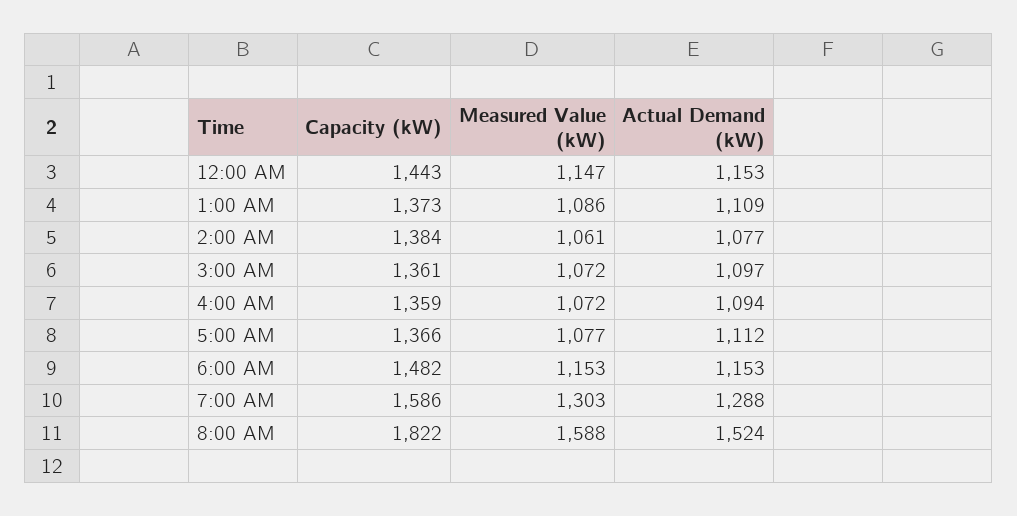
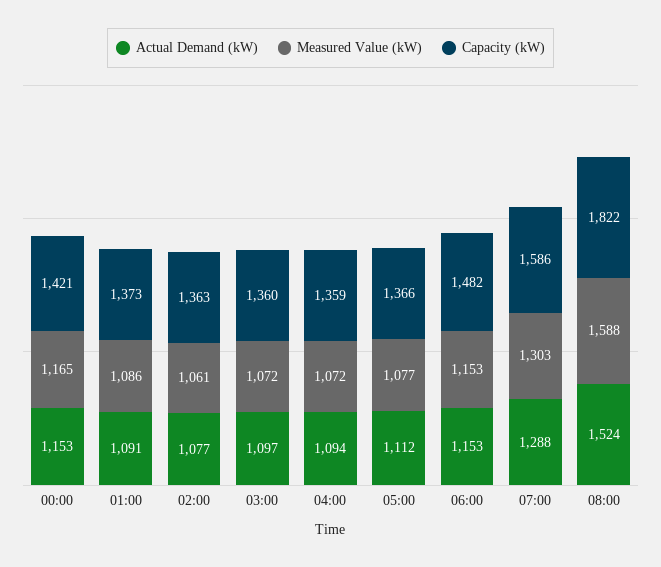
  {
    "Capacity (kW)": {
-     "12:00 AM": 1443,
+     "12:00 AM": 1421,
      "1:00 AM": 1373,
-     "2:00 AM": 1384,
+     "2:00 AM": 1363,
-     "3:00 AM": 1361,
+     "3:00 AM": 1360,
      "4:00 AM": 1359,
      "5:00 AM": 1366,
      "6:00 AM": 1482,
      "7:00 AM": 1586,
      "8:00 AM": 1822
    },
    "Measured Value (kW)": {
-     "12:00 AM": 1147,
+     "12:00 AM": 1165,
      "1:00 AM": 1086,
      "2:00 AM": 1061,
      "3:00 AM": 1072,
      "4:00 AM": 1072,
      "5:00 AM": 1077,
      "6:00 AM": 1153,
      "7:00 AM": 1303,
      "8:00 AM": 1588
    },
    "Actual Demand (kW)": {
      "12:00 AM": 1153,
-     "1:00 AM": 1109,
+     "1:00 AM": 1091,
      "2:00 AM": 1077,
      "3:00 AM": 1097,
      "4:00 AM": 1094,
      "5:00 AM": 1112,
      "6:00 AM": 1153,
      "7:00 AM": 1288,
      "8:00 AM": 1524
    }
  }

